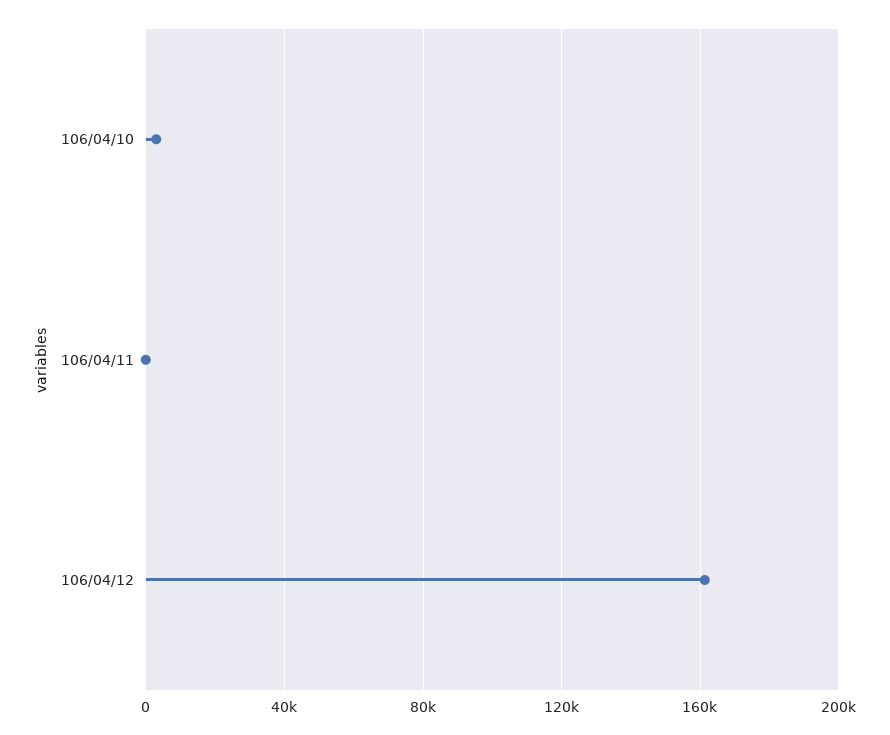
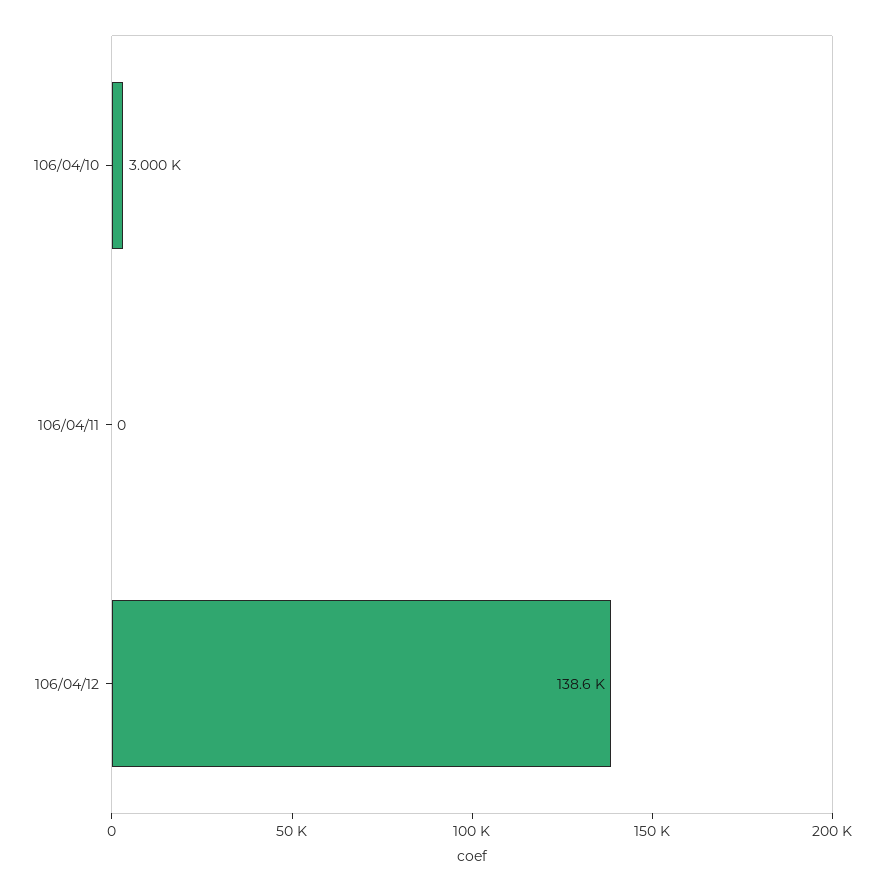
  {
    "106/04/10": 3000,
    "106/04/11": 0,
-   "106/04/12": 160000
+   "106/04/12": 138600
  }

